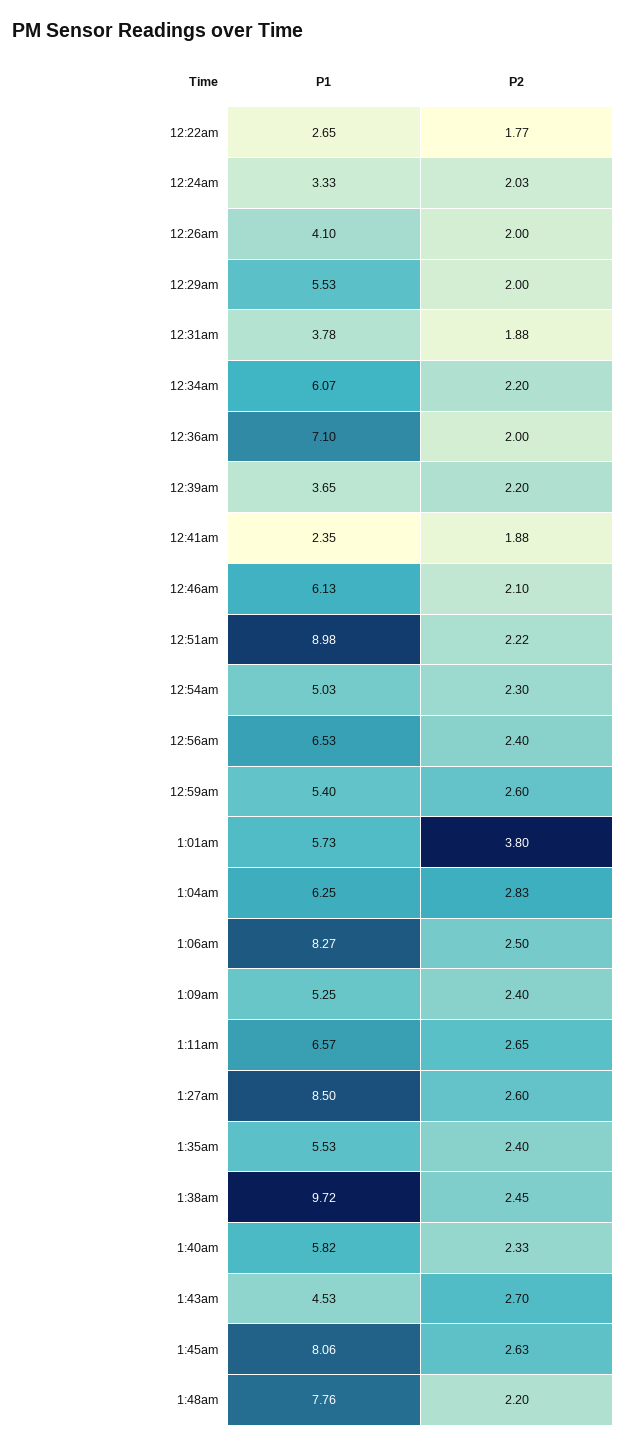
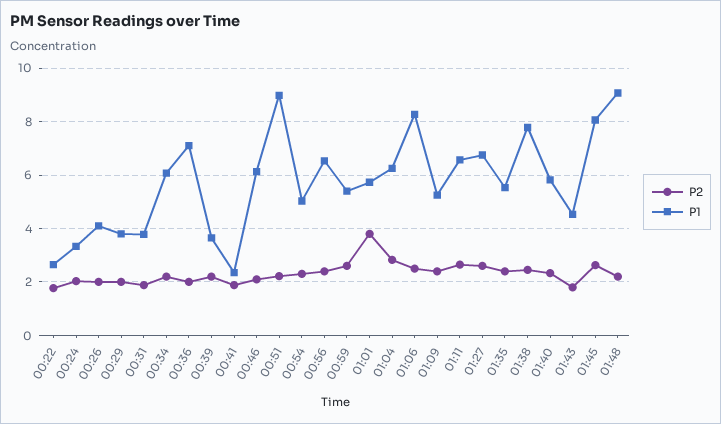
  {
    "P1": {
      "12:22am": 2.65,
      "12:24am": 3.33,
      "12:26am": 4.1,
-     "12:29am": 5.53,
+     "12:29am": 3.75,
      "12:31am": 3.78,
      "12:34am": 6.07,
      "12:36am": 7.1,
      "12:39am": 3.65,
      "12:41am": 2.35,
      "12:46am": 6.13,
      "12:51am": 8.98,
      "12:54am": 5.03,
      "12:56am": 6.53,
      "12:59am": 5.4,
      "1:01am": 5.73,
      "1:04am": 6.25,
      "1:06am": 8.27,
      "1:09am": 5.25,
      "1:11am": 6.57,
-     "1:27am": 8.5,
+     "1:27am": 6.75,
      "1:35am": 5.53,
-     "1:38am": 9.72,
+     "1:38am": 7.75,
      "1:40am": 5.82,
      "1:43am": 4.53,
      "1:45am": 8.06,
-     "1:48am": 7.76
+     "1:48am": 9
    },
    "P2": {
      "12:22am": 1.77,
      "12:24am": 2.03,
      "12:26am": 2,
      "12:29am": 2,
      "12:31am": 1.88,
      "12:34am": 2.2,
      "12:36am": 2,
      "12:39am": 2.2,
      "12:41am": 1.88,
      "12:46am": 2.1,
      "12:51am": 2.22,
      "12:54am": 2.3,
      "12:56am": 2.4,
      "12:59am": 2.6,
      "1:01am": 3.8,
      "1:04am": 2.83,
      "1:06am": 2.5,
      "1:09am": 2.4,
      "1:11am": 2.65,
      "1:27am": 2.6,
      "1:35am": 2.4,
      "1:38am": 2.45,
      "1:40am": 2.33,
-     "1:43am": 2.7,
+     "1:43am": 1.75,
      "1:45am": 2.63,
      "1:48am": 2.2
    }
  }

